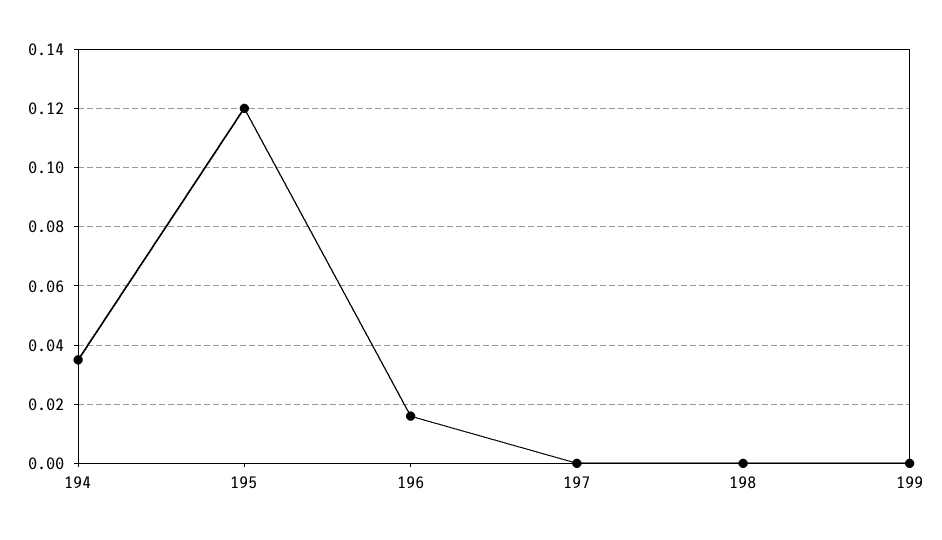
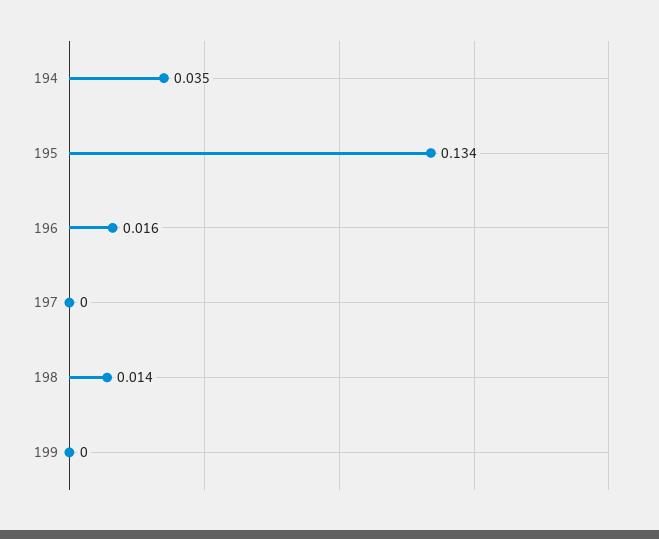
  {
    "194": 0.035,
-   "195": 0.12,
+   "195": 0.134,
    "196": 0.016,
    "197": 0,
-   "198": 0,
+   "198": 0.014,
    "199": 0
  }

